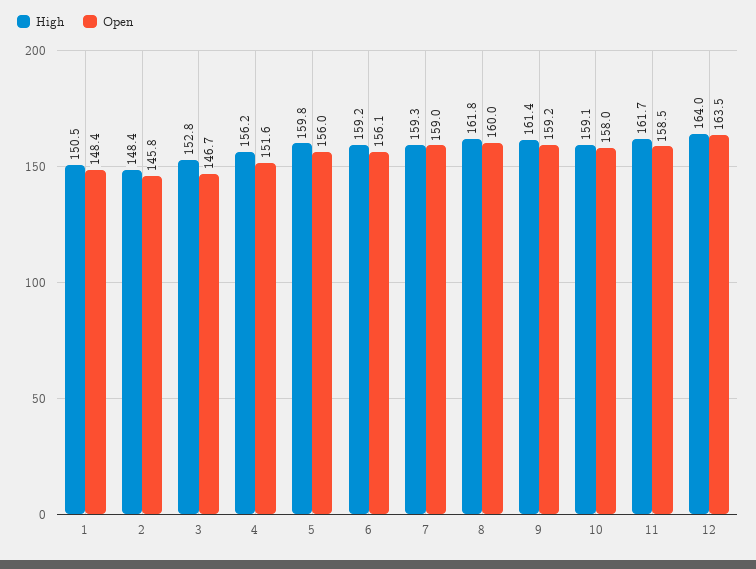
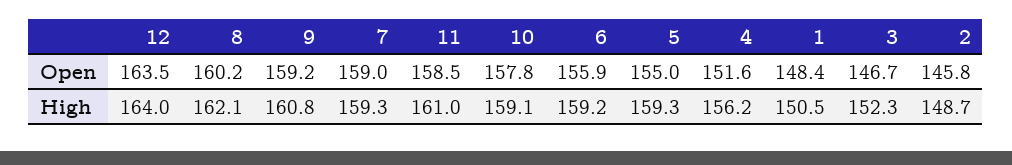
  {
    "High": {
      "1": 150.5,
-     "2": 148.4,
+     "2": 148.7,
-     "3": 152.8,
+     "3": 152.3,
      "4": 156.2,
-     "5": 159.8,
+     "5": 159.3,
      "6": 159.2,
      "7": 159.3,
-     "8": 161.8,
+     "8": 162.1,
-     "9": 161.4,
+     "9": 160.8,
      "10": 159.1,
-     "11": 161.7,
+     "11": 161,
      "12": 164
    },
    "Open": {
      "1": 148.4,
      "2": 145.8,
      "3": 146.7,
      "4": 151.6,
-     "5": 156,
+     "5": 155,
-     "6": 156.1,
+     "6": 155.9,
      "7": 159,
-     "8": 160,
+     "8": 160.2,
      "9": 159.2,
-     "10": 158,
+     "10": 157.8,
      "11": 158.5,
      "12": 163.5
    }
  }

